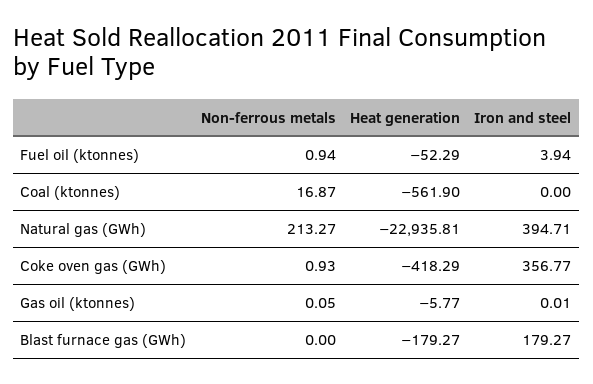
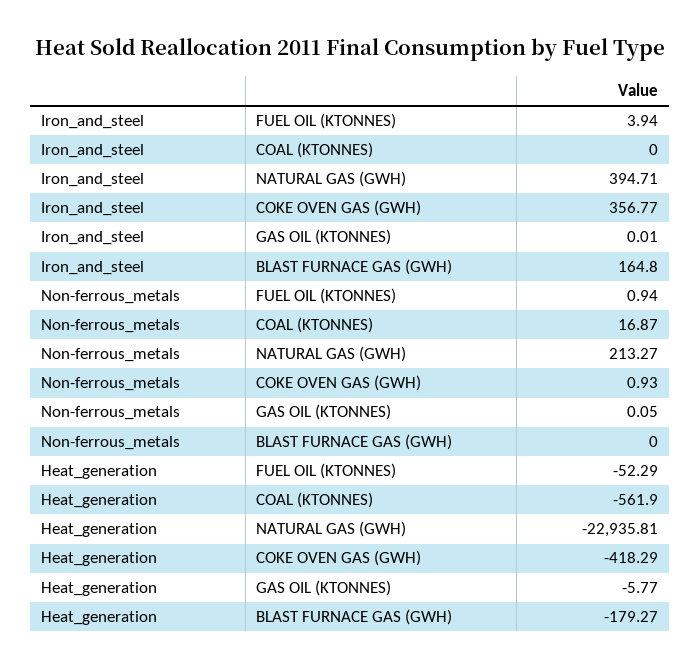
  {
    "Non-ferrous metals": {
      "Fuel oil (ktonnes)": 0.94,
      "Coal (ktonnes)": 16.87,
      "Natural gas (GWh)": 213.27,
      "Coke oven gas (GWh)": 0.93,
      "Gas oil (ktonnes)": 0.05,
      "Blast furnace gas (GWh)": 0
    },
    "Heat generation": {
      "Fuel oil (ktonnes)": -52.29,
      "Coal (ktonnes)": -561.9,
      "Natural gas (GWh)": -22935.81,
      "Coke oven gas (GWh)": -418.29,
      "Gas oil (ktonnes)": -5.77,
      "Blast furnace gas (GWh)": -179.27
    },
    "Iron and steel": {
      "Fuel oil (ktonnes)": 3.94,
      "Coal (ktonnes)": 0,
      "Natural gas (GWh)": 394.71,
      "Coke oven gas (GWh)": 356.77,
      "Gas oil (ktonnes)": 0.01,
-     "Blast furnace gas (GWh)": 179.27
+     "Blast furnace gas (GWh)": 164.8
    }
  }

